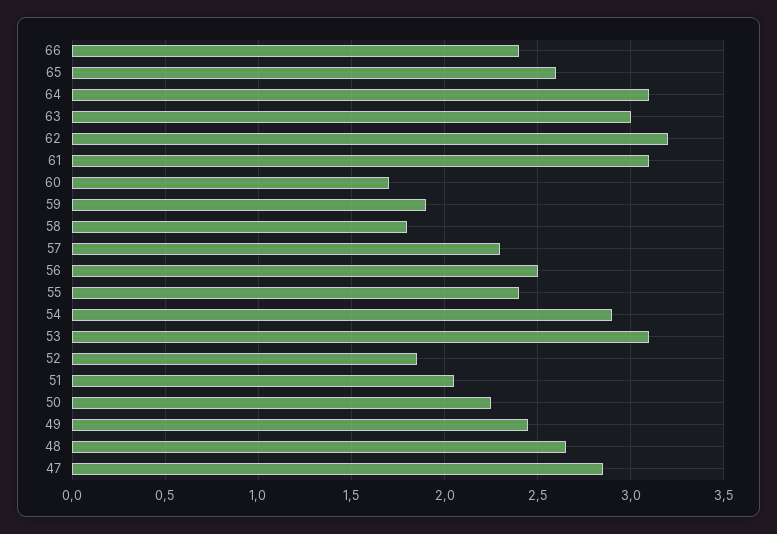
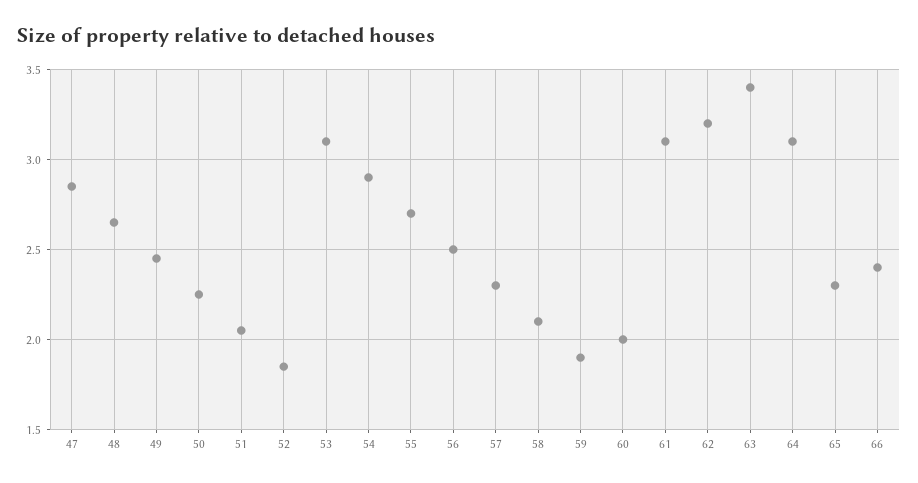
  {
    "66": 2.4,
-   "65": 2.6,
+   "65": 2.3,
    "64": 3.1,
-   "63": 3,
+   "63": 3.4,
    "62": 3.2,
    "61": 3.1,
-   "60": 1.7,
+   "60": 2,
    "59": 1.9,
-   "58": 1.8,
+   "58": 2.1,
    "57": 2.3,
    "56": 2.5,
-   "55": 2.4,
+   "55": 2.7,
    "54": 2.9,
    "53": 3.1,
    "52": 1.85,
    "51": 2.05,
    "50": 2.25,
    "49": 2.45,
    "48": 2.65,
    "47": 2.85
  }

